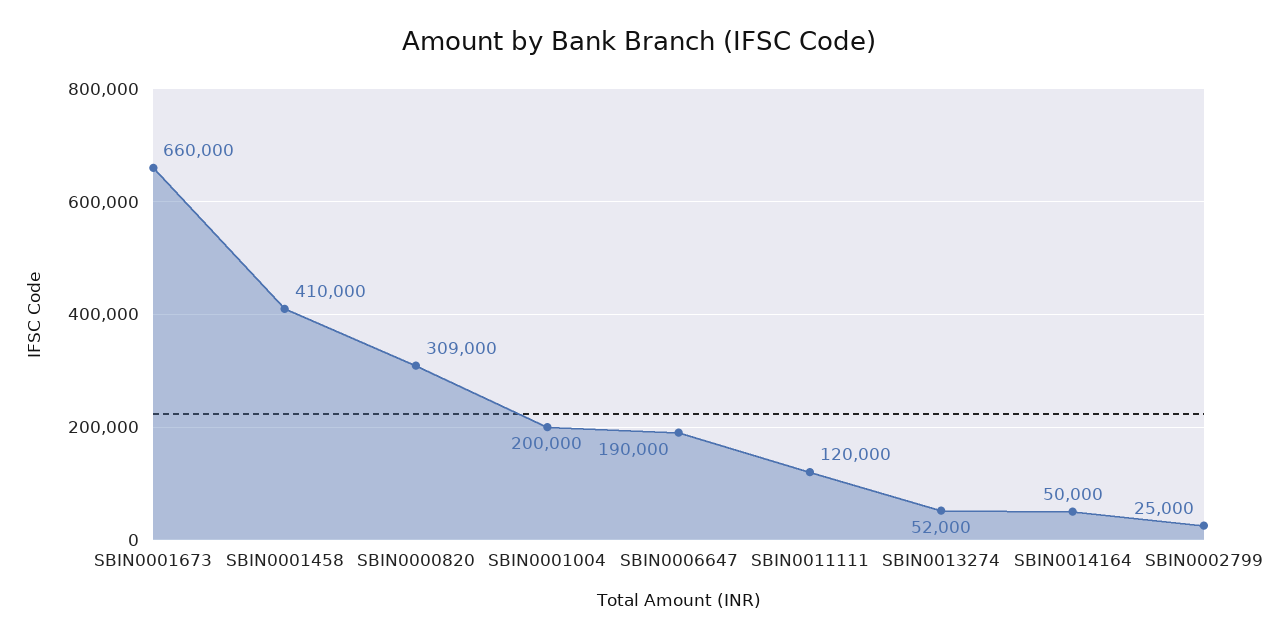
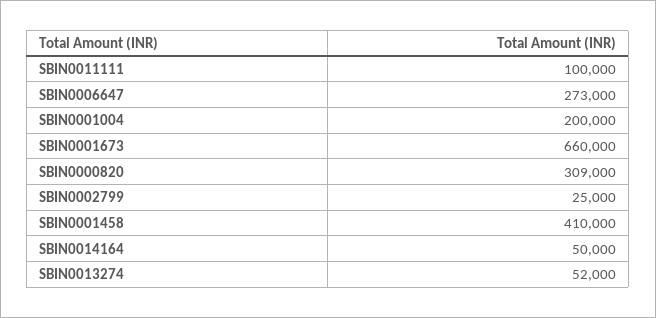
  {
    "SBIN0001673": 660000,
    "SBIN0001458": 410000,
    "SBIN0000820": 309000,
    "SBIN0001004": 200000,
-   "SBIN0006647": 190000,
+   "SBIN0006647": 273000,
-   "SBIN0011111": 120000,
+   "SBIN0011111": 100000,
    "SBIN0013274": 52000,
    "SBIN0014164": 50000,
    "SBIN0002799": 25000
  }

